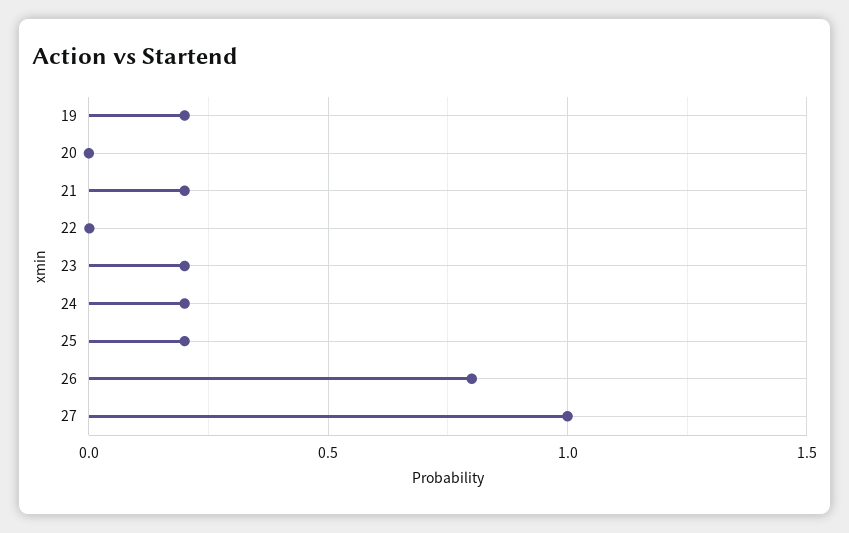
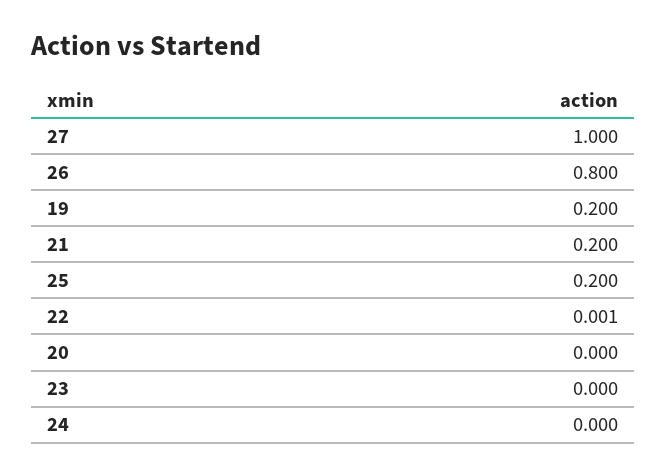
  {
    "19": 0.2,
    "20": 0,
    "21": 0.2,
    "22": 0.001,
-   "23": 0.2,
+   "23": 0,
-   "24": 0.2,
+   "24": 0,
    "25": 0.2,
    "26": 0.8,
    "27": 1
  }

